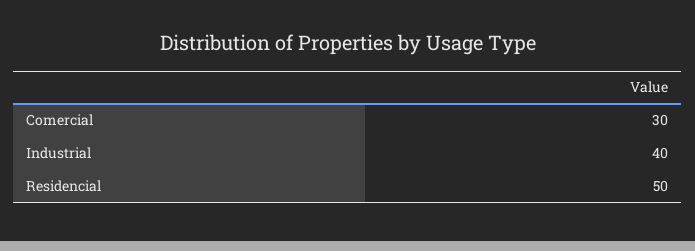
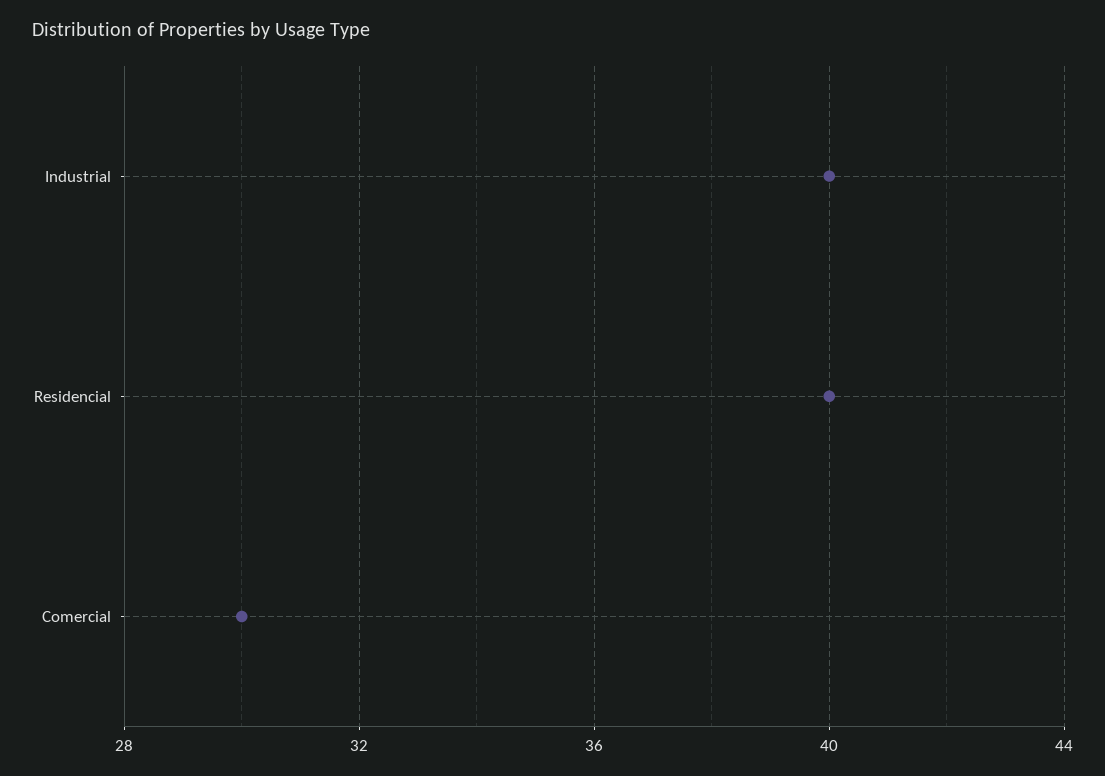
  {
    "Comercial": 30,
    "Industrial": 40,
-   "Residencial": 50
+   "Residencial": 40
  }

